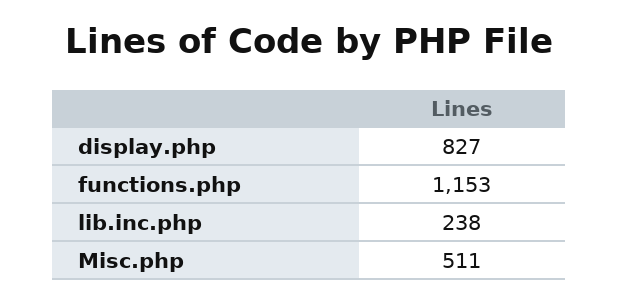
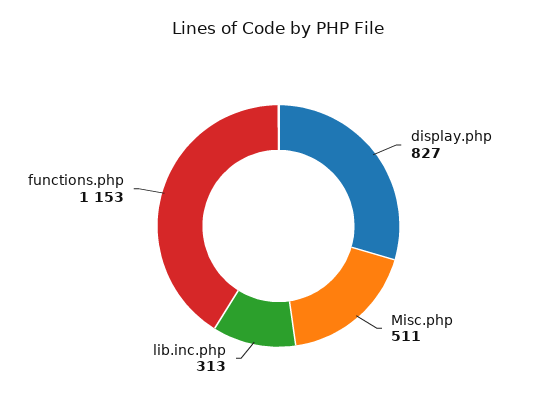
  {
    "display.php": 827,
    "functions.php": 1153,
-   "lib.inc.php": 238,
+   "lib.inc.php": 313,
    "Misc.php": 511
  }

